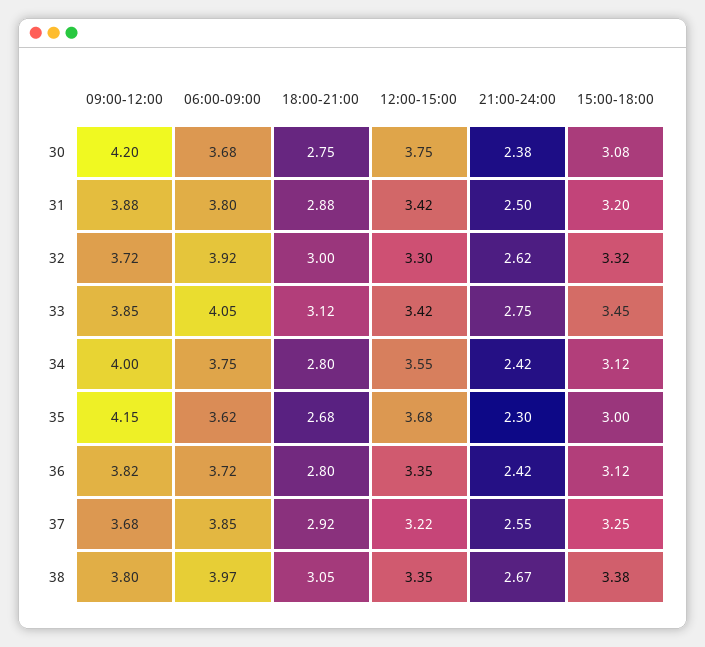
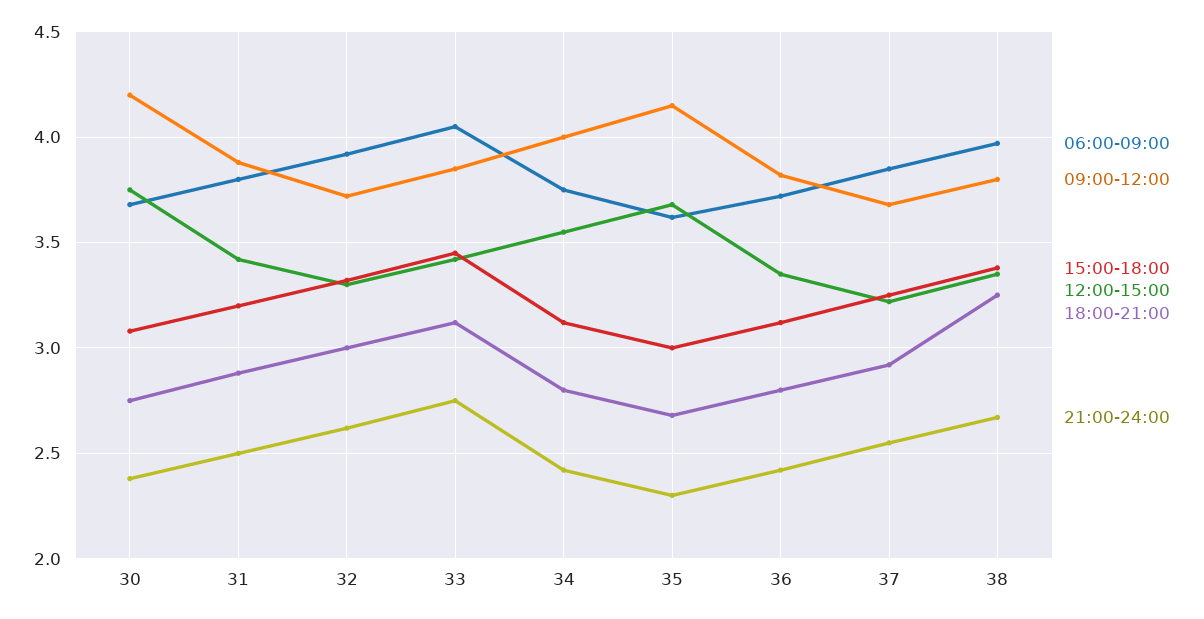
  {
    "09:00-12:00": {
      "30": 4.2,
      "31": 3.88,
      "32": 3.72,
      "33": 3.85,
      "34": 4,
      "35": 4.15,
      "36": 3.82,
      "37": 3.68,
      "38": 3.8
    },
    "06:00-09:00": {
      "30": 3.68,
      "31": 3.8,
      "32": 3.92,
      "33": 4.05,
      "34": 3.75,
      "35": 3.62,
      "36": 3.72,
      "37": 3.85,
      "38": 3.97
    },
    "18:00-21:00": {
      "30": 2.75,
      "31": 2.88,
      "32": 3,
      "33": 3.12,
      "34": 2.8,
      "35": 2.68,
      "36": 2.8,
      "37": 2.92,
-     "38": 3.05
+     "38": 3.25
    },
    "12:00-15:00": {
      "30": 3.75,
      "31": 3.42,
      "32": 3.3,
      "33": 3.42,
      "34": 3.55,
      "35": 3.68,
      "36": 3.35,
      "37": 3.22,
      "38": 3.35
    },
    "21:00-24:00": {
      "30": 2.38,
      "31": 2.5,
      "32": 2.62,
      "33": 2.75,
      "34": 2.42,
      "35": 2.3,
      "36": 2.42,
      "37": 2.55,
      "38": 2.67
    },
    "15:00-18:00": {
      "30": 3.08,
      "31": 3.2,
      "32": 3.32,
      "33": 3.45,
      "34": 3.12,
      "35": 3,
      "36": 3.12,
      "37": 3.25,
      "38": 3.38
    }
  }

